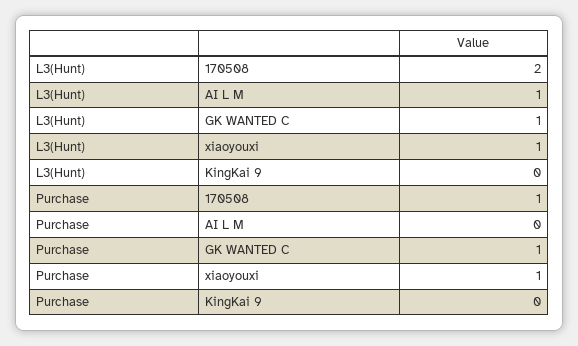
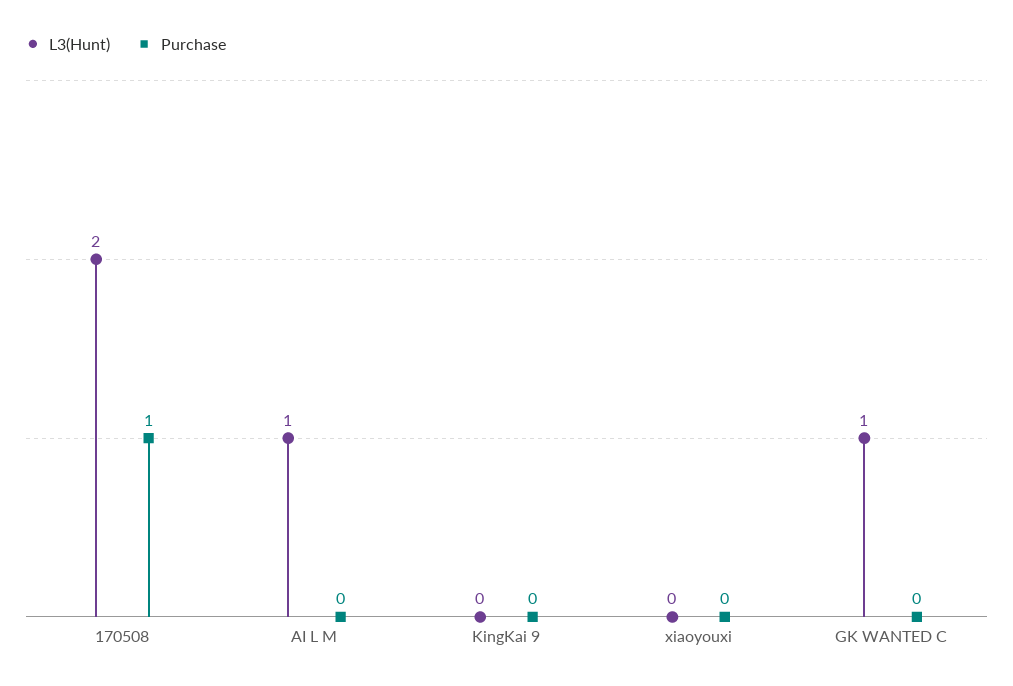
  {
    "L3(Hunt)": {
      "170508": 2,
      "AI L M": 1,
      "GK WANTED C": 1,
-     "xiaoyouxi": 1,
+     "xiaoyouxi": 0,
      "KingKai 9": 0
    },
    "Purchase": {
      "170508": 1,
      "AI L M": 0,
-     "GK WANTED C": 1,
+     "GK WANTED C": 0,
-     "xiaoyouxi": 1,
+     "xiaoyouxi": 0,
      "KingKai 9": 0
    }
  }

